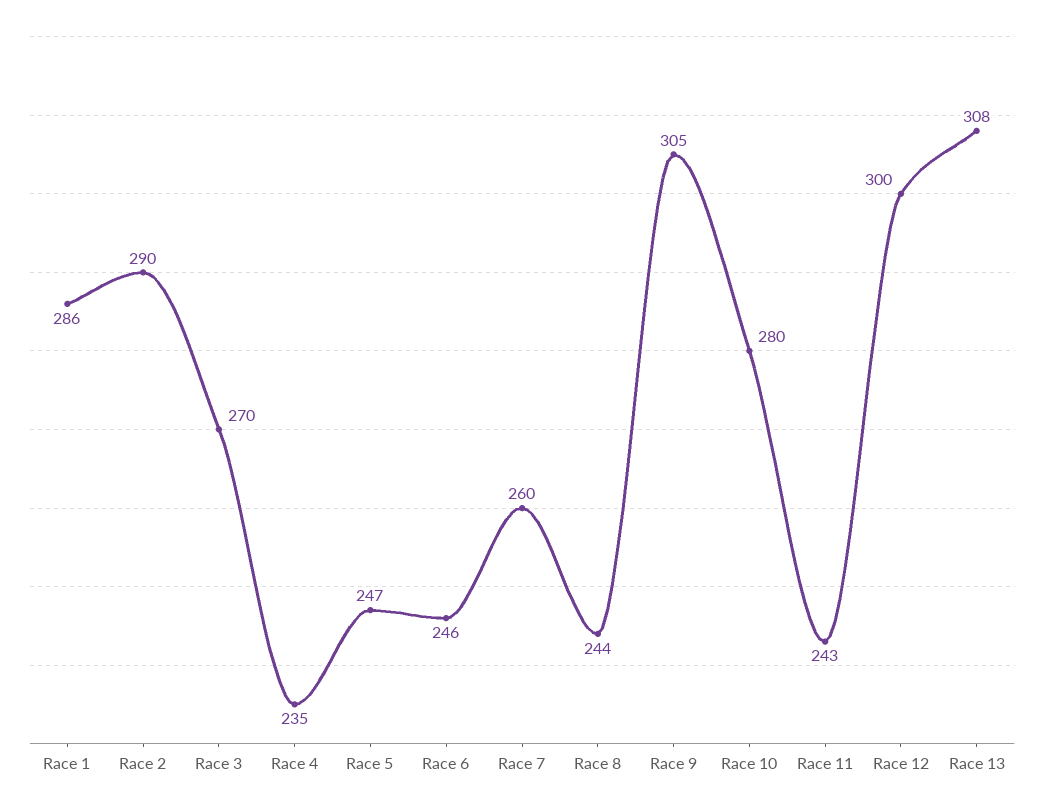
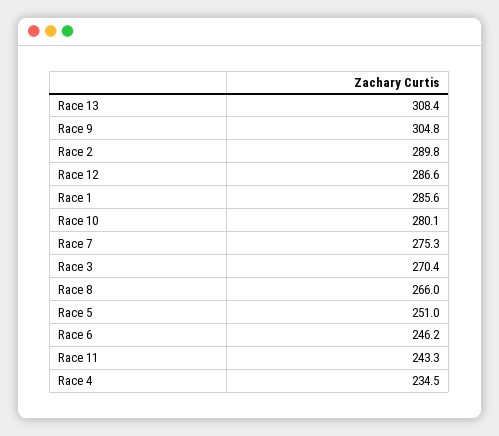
  {
    "Race 1": 285.6,
    "Race 2": 289.8,
    "Race 3": 270.4,
    "Race 4": 234.5,
-   "Race 5": 247,
+   "Race 5": 251,
    "Race 6": 246.2,
-   "Race 7": 260,
+   "Race 7": 275.3,
-   "Race 8": 244,
+   "Race 8": 266,
    "Race 9": 304.8,
    "Race 10": 280.1,
    "Race 11": 243.3,
-   "Race 12": 300,
+   "Race 12": 286.6,
    "Race 13": 308.4
  }

